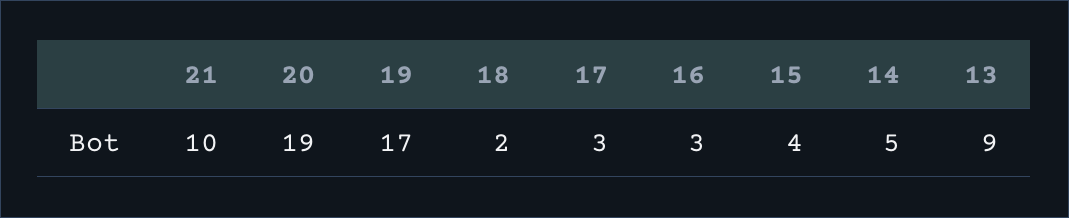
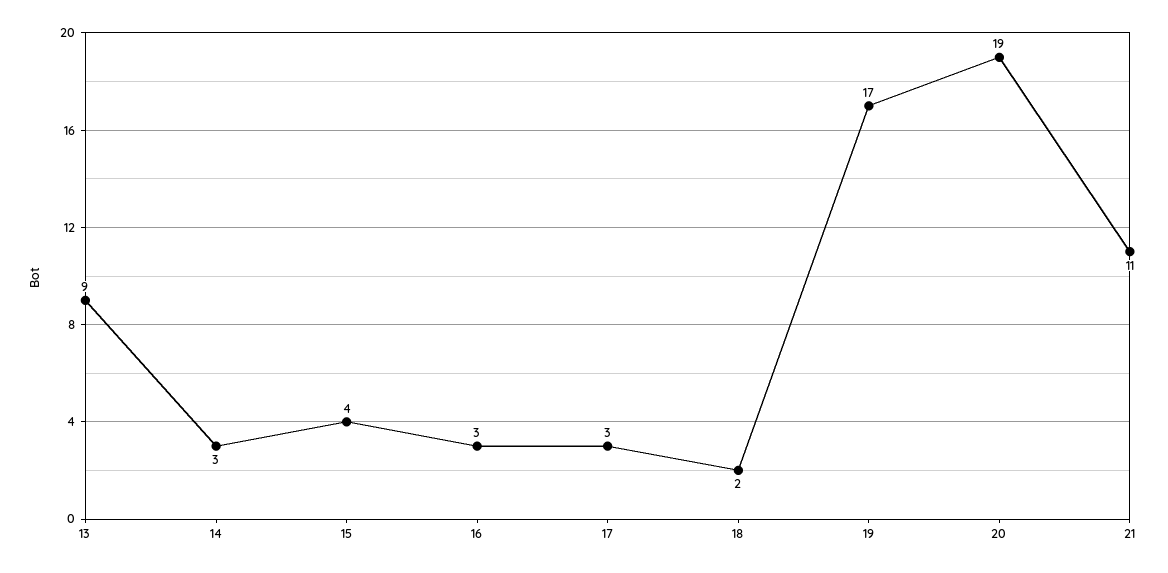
  {
-   "21": 10,
+   "21": 11,
    "20": 19,
    "19": 17,
    "18": 2,
    "17": 3,
    "16": 3,
    "15": 4,
-   "14": 5,
+   "14": 3,
    "13": 9
  }

